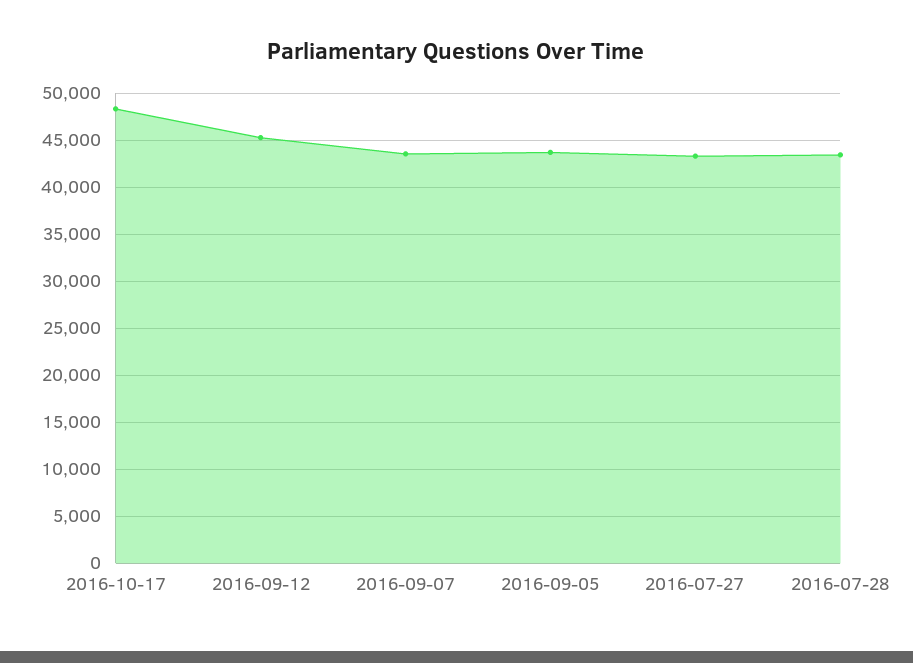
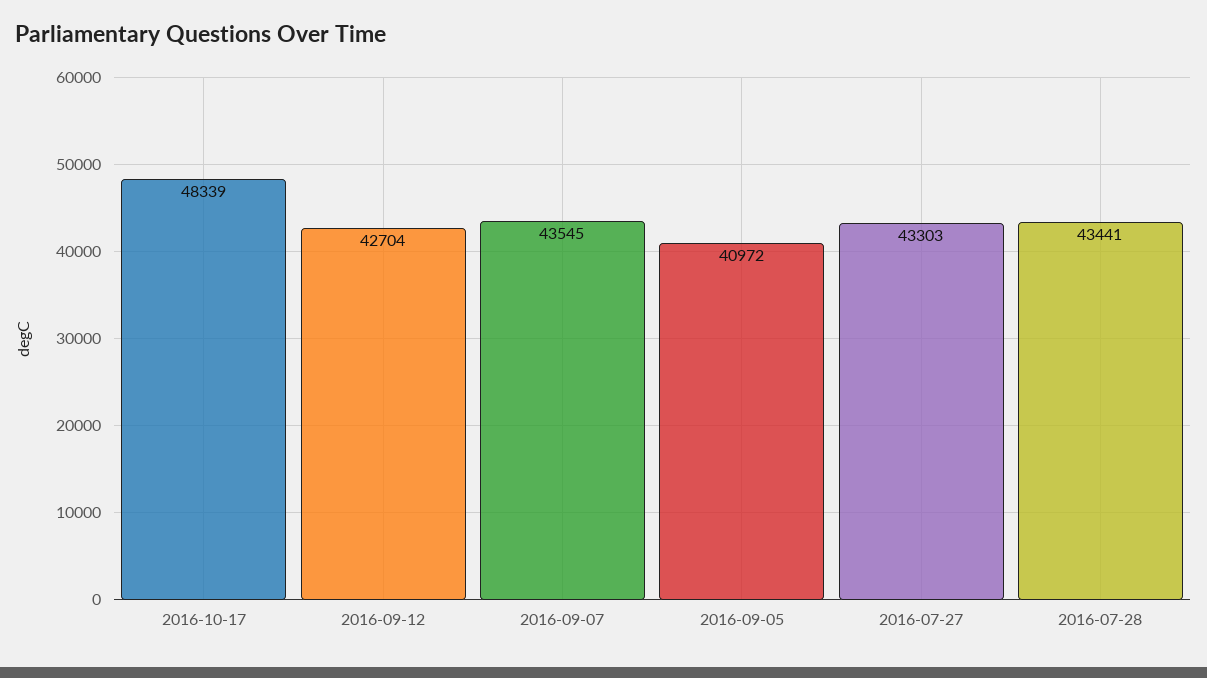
  {
    "2016-10-17": 48339,
-   "2016-09-12": 45000,
+   "2016-09-12": 42704,
    "2016-09-07": 43545,
-   "2016-09-05": 44000,
+   "2016-09-05": 40972,
    "2016-07-27": 43303,
    "2016-07-28": 43441
  }

